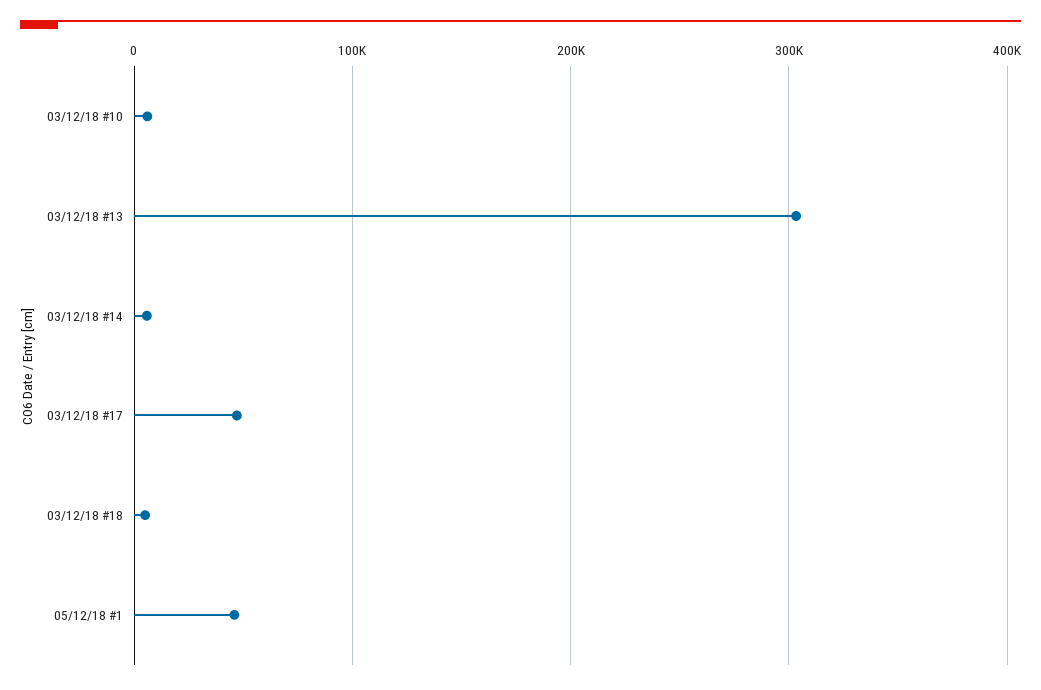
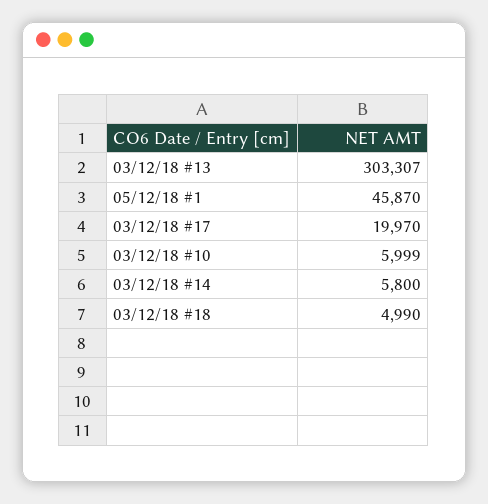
  {
    "03/12/18 #10": 5999,
    "03/12/18 #13": 303307,
    "03/12/18 #14": 5800,
-   "03/12/18 #17": 50000,
+   "03/12/18 #17": 19970,
    "03/12/18 #18": 4990,
    "05/12/18 #1": 45870
  }

